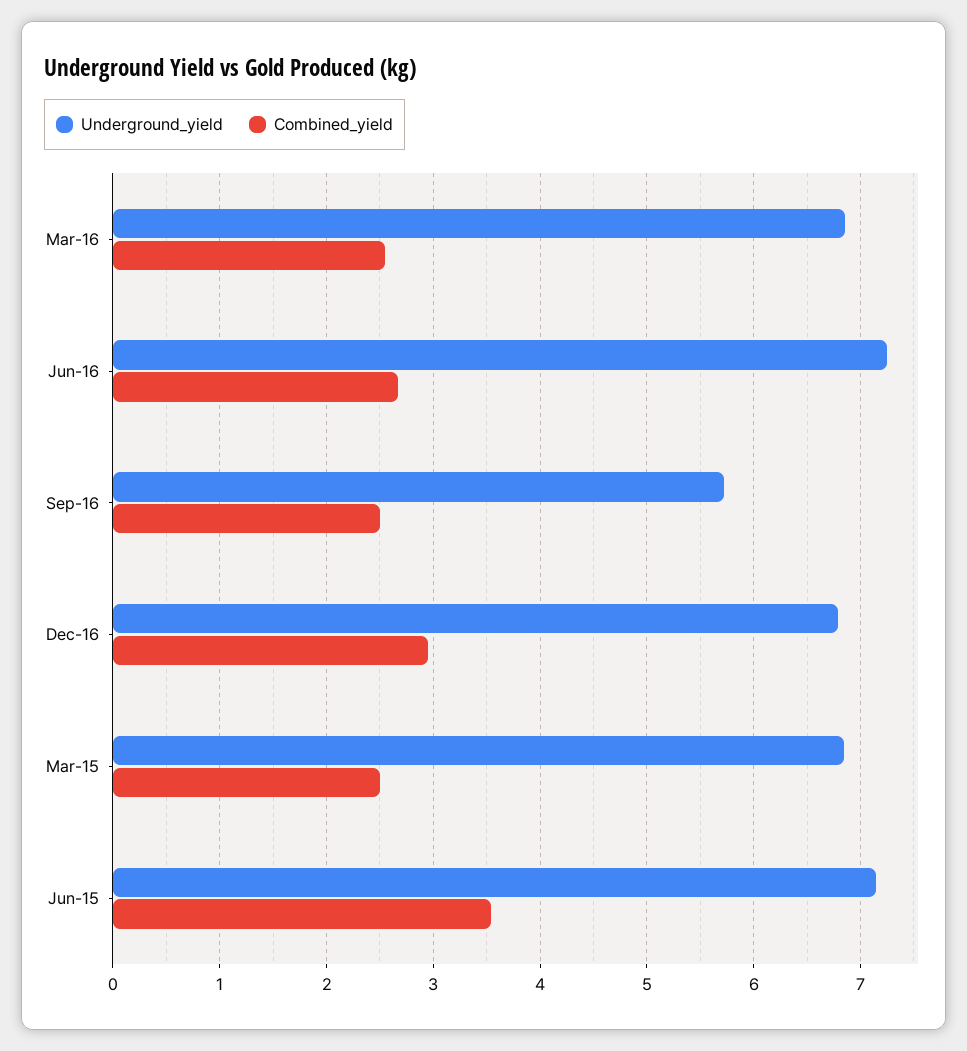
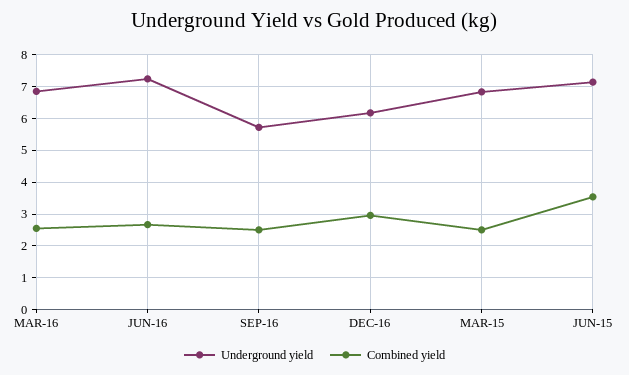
  {
    "Underground_yield": {
      "Mar-16": 6.9,
      "Jun-16": 7.2,
      "Sep-16": 5.7,
-     "Dec-16": 6.8,
+     "Dec-16": 6.2,
      "Mar-15": 6.8,
      "Jun-15": 7.1
    },
    "Combined_yield": {
      "Mar-16": 2.6,
      "Jun-16": 2.7,
      "Sep-16": 2.5,
      "Dec-16": 3,
      "Mar-15": 2.5,
      "Jun-15": 3.5
    }
  }

